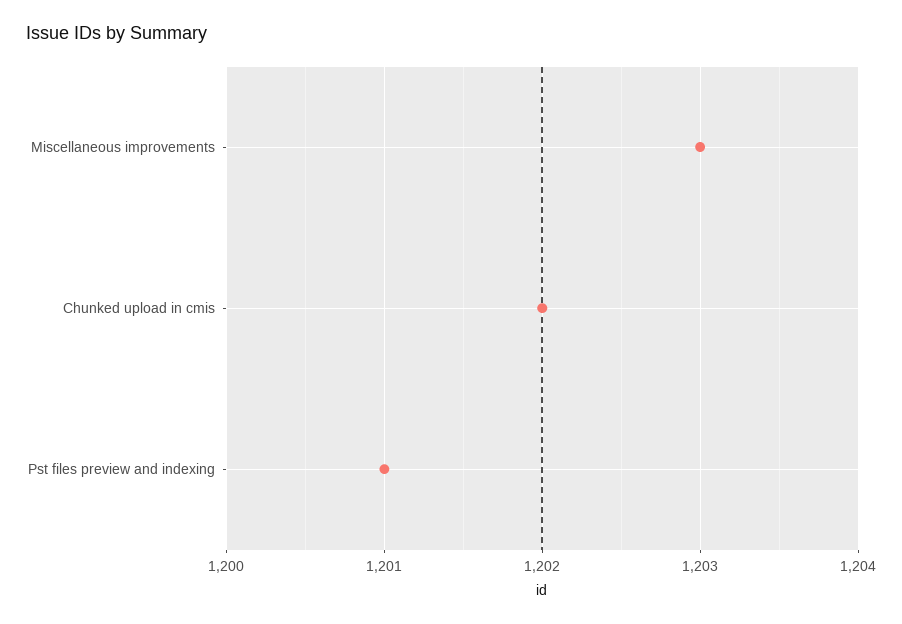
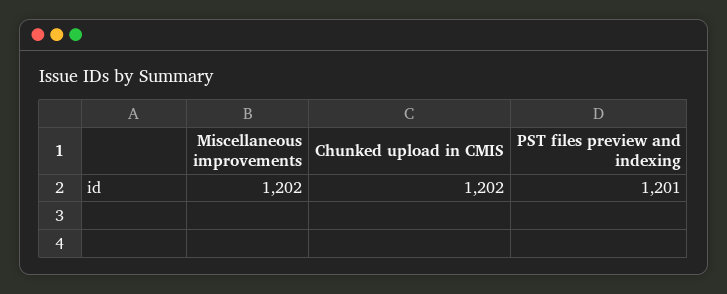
  {
-   "Miscellaneous improvements": 1203,
+   "Miscellaneous improvements": 1202,
    "Chunked upload in cmis": 1202,
    "Pst files preview and indexing": 1201
  }

